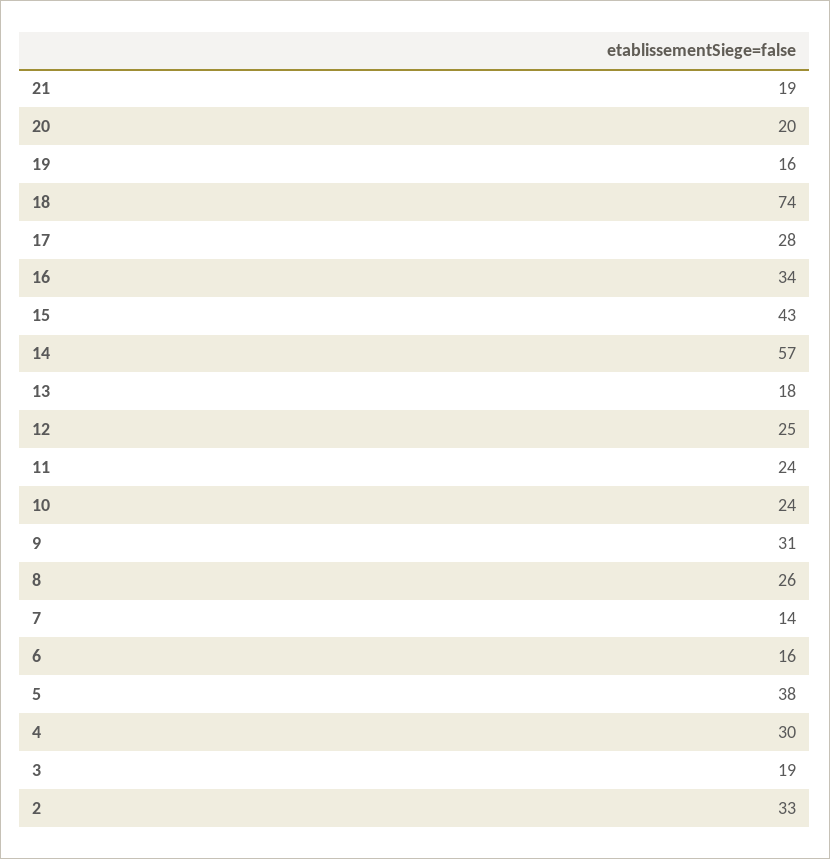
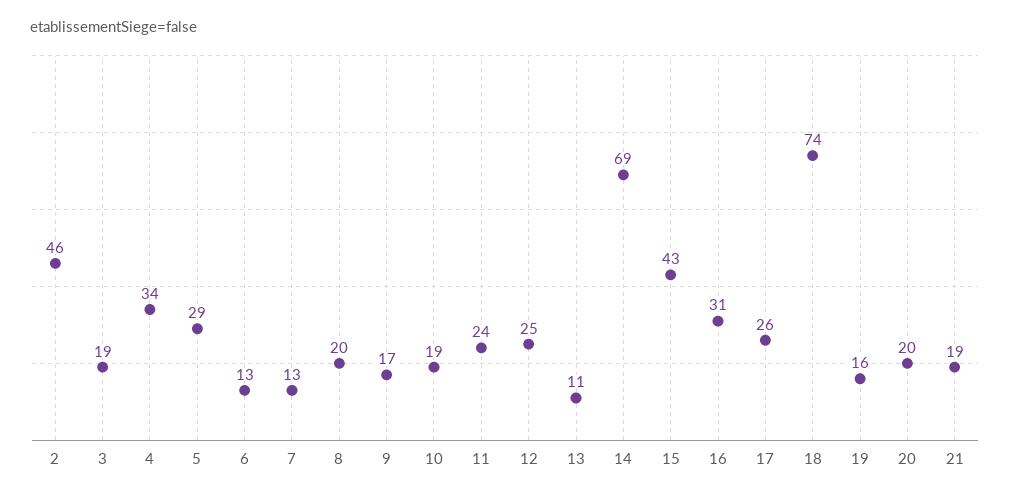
  {
    "21": 19,
    "20": 20,
    "19": 16,
    "18": 74,
-   "17": 28,
+   "17": 26,
-   "16": 34,
+   "16": 31,
    "15": 43,
-   "14": 57,
+   "14": 69,
-   "13": 18,
+   "13": 11,
    "12": 25,
    "11": 24,
-   "10": 24,
+   "10": 19,
-   "9": 31,
+   "9": 17,
-   "8": 26,
+   "8": 20,
-   "7": 14,
+   "7": 13,
-   "6": 16,
+   "6": 13,
-   "5": 38,
+   "5": 29,
-   "4": 30,
+   "4": 34,
    "3": 19,
-   "2": 33
+   "2": 46
  }

